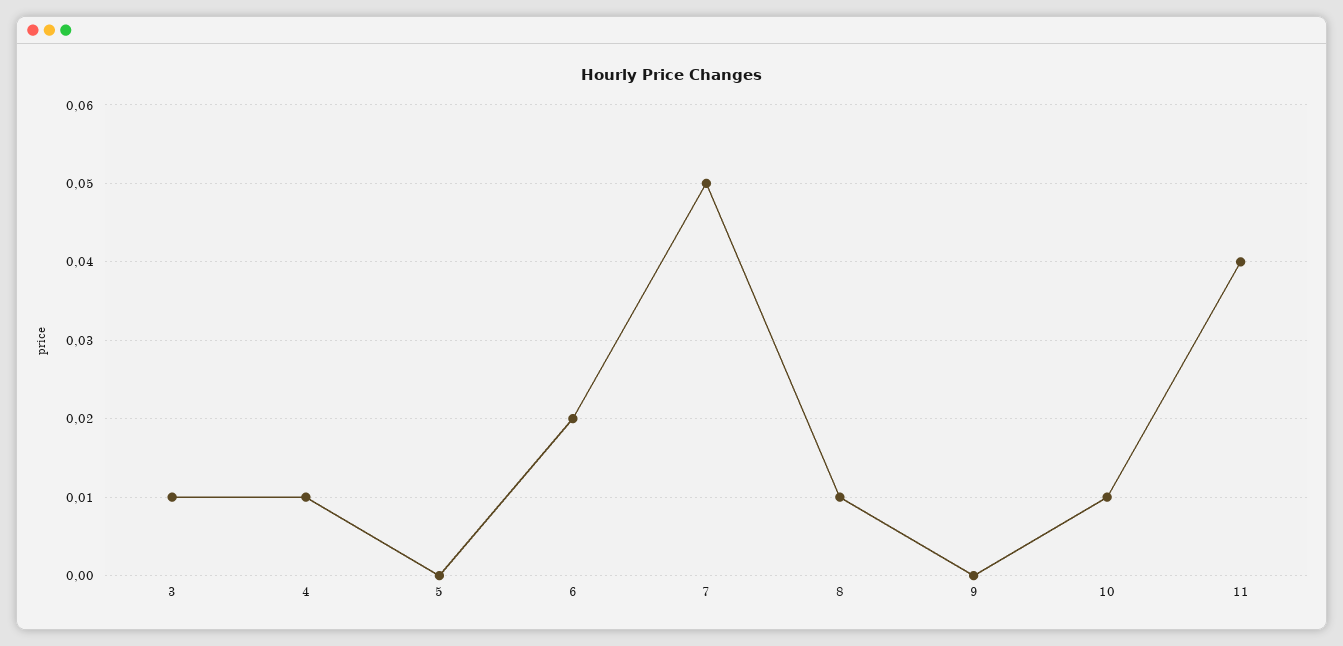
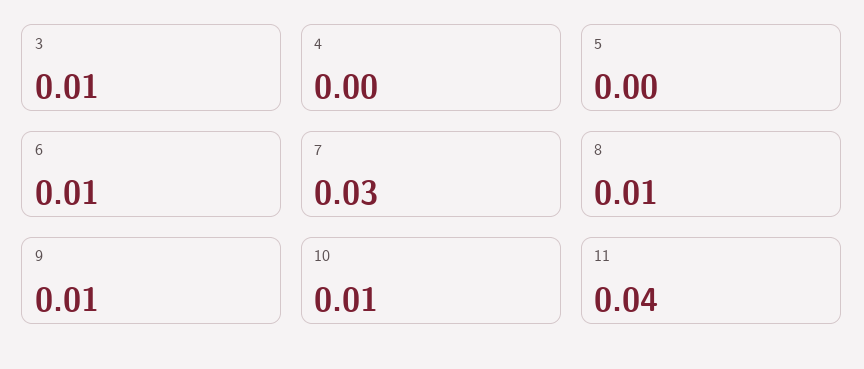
  {
    "3": 0.01,
-   "4": 0.01,
+   "4": 0,
    "5": 0,
-   "6": 0.02,
+   "6": 0.01,
-   "7": 0.05,
+   "7": 0.03,
    "8": 0.01,
-   "9": 0,
+   "9": 0.01,
    "10": 0.01,
    "11": 0.04
  }

